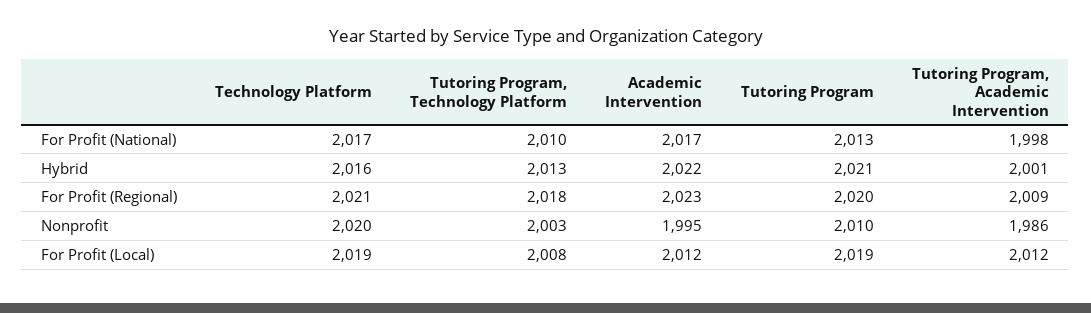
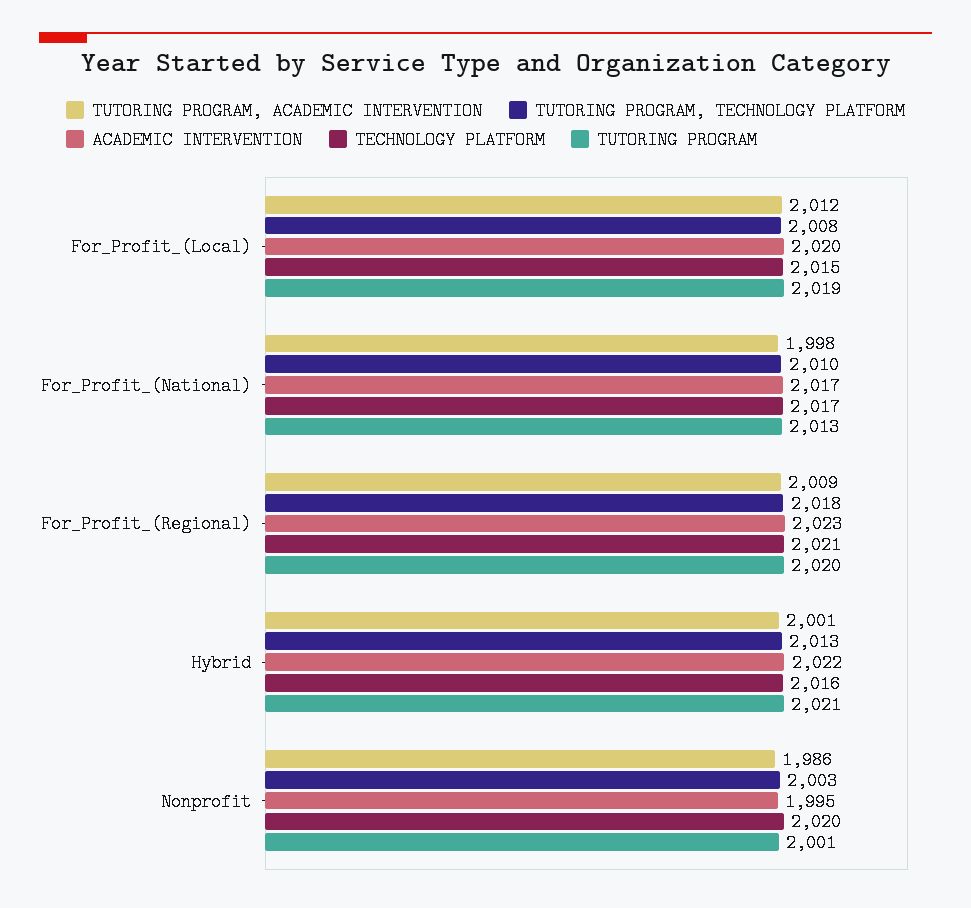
  {
    "Technology Platform": {
      "For Profit (National)": 2017,
      "Hybrid": 2016,
      "For Profit (Regional)": 2021,
      "Nonprofit": 2020,
-     "For Profit (Local)": 2019
+     "For Profit (Local)": 2015
    },
    "Tutoring Program, Technology Platform": {
      "For Profit (National)": 2010,
      "Hybrid": 2013,
      "For Profit (Regional)": 2018,
      "Nonprofit": 2003,
      "For Profit (Local)": 2008
    },
    "Academic Intervention": {
      "For Profit (National)": 2017,
      "Hybrid": 2022,
      "For Profit (Regional)": 2023,
      "Nonprofit": 1995,
-     "For Profit (Local)": 2012
+     "For Profit (Local)": 2020
    },
    "Tutoring Program": {
      "For Profit (National)": 2013,
      "Hybrid": 2021,
      "For Profit (Regional)": 2020,
-     "Nonprofit": 2010,
+     "Nonprofit": 2001,
      "For Profit (Local)": 2019
    },
    "Tutoring Program, Academic Intervention": {
      "For Profit (National)": 1998,
      "Hybrid": 2001,
      "For Profit (Regional)": 2009,
      "Nonprofit": 1986,
      "For Profit (Local)": 2012
    }
  }

